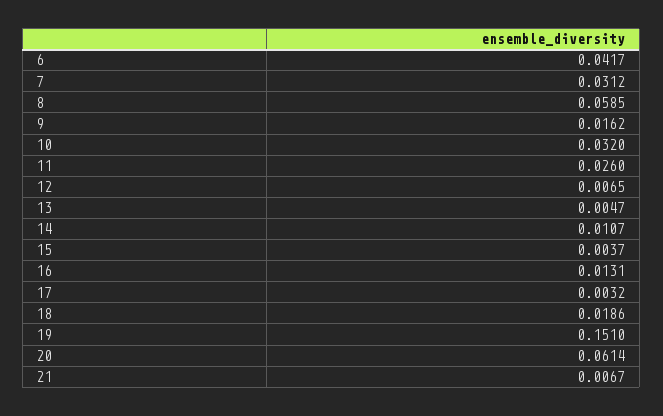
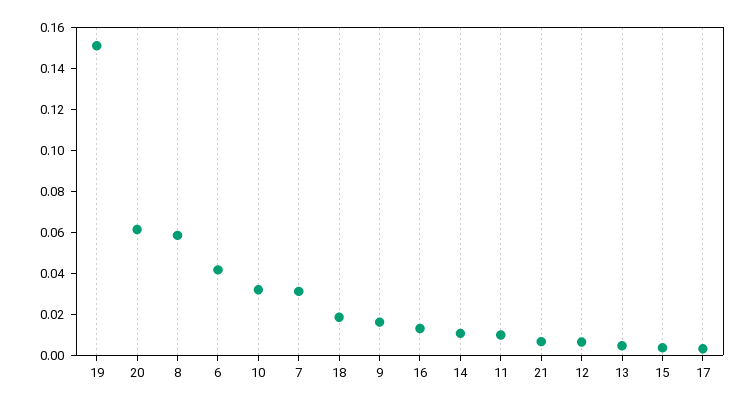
  {
    "6": 0.0417,
    "7": 0.0312,
    "8": 0.0585,
    "9": 0.0162,
    "10": 0.032,
-   "11": 0.026,
+   "11": 0.01,
    "12": 0.0065,
    "13": 0.0047,
    "14": 0.0107,
    "15": 0.0037,
    "16": 0.0131,
    "17": 0.0032,
    "18": 0.0186,
    "19": 0.151,
    "20": 0.0614,
    "21": 0.0067
  }

